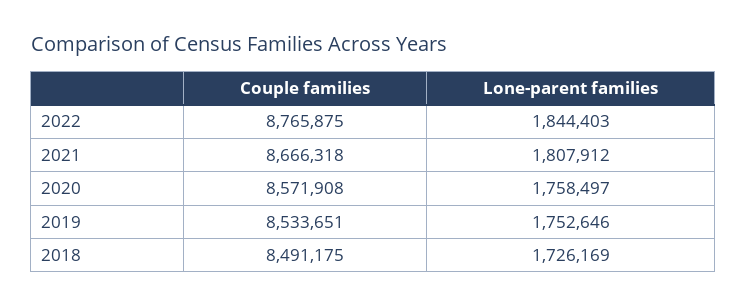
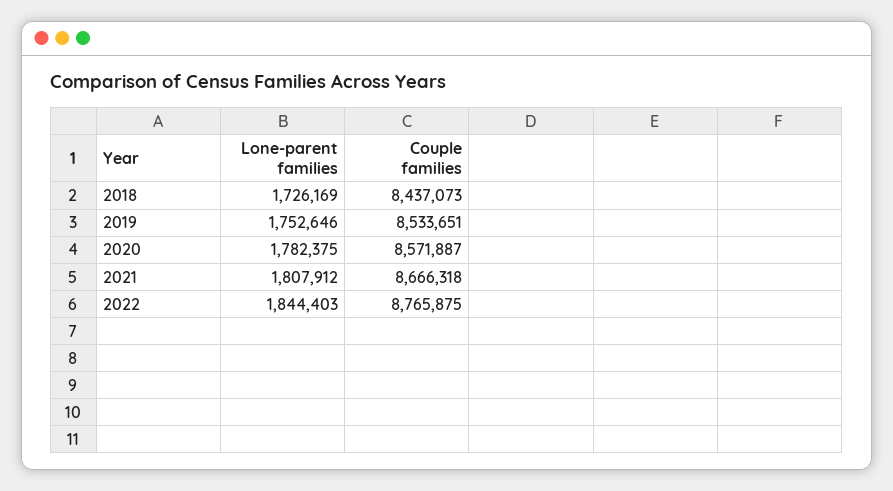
  {
    "Couple families": {
      "2022": 8765875,
      "2021": 8666318,
-     "2020": 8571908,
+     "2020": 8571887,
      "2019": 8533651,
-     "2018": 8491175
+     "2018": 8437073
    },
    "Lone-parent families": {
      "2022": 1844403,
      "2021": 1807912,
-     "2020": 1758497,
+     "2020": 1782375,
      "2019": 1752646,
      "2018": 1726169
    }
  }

